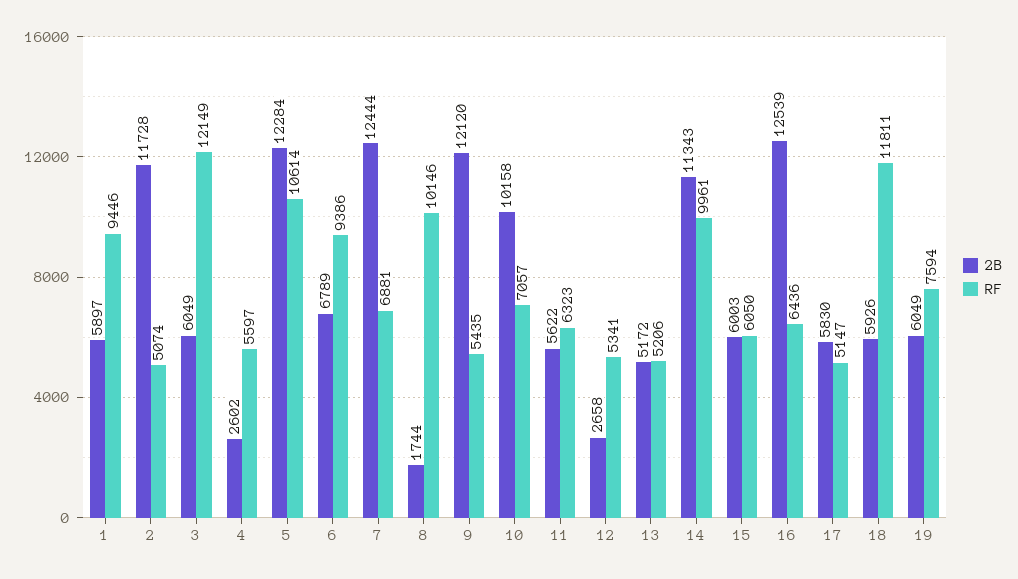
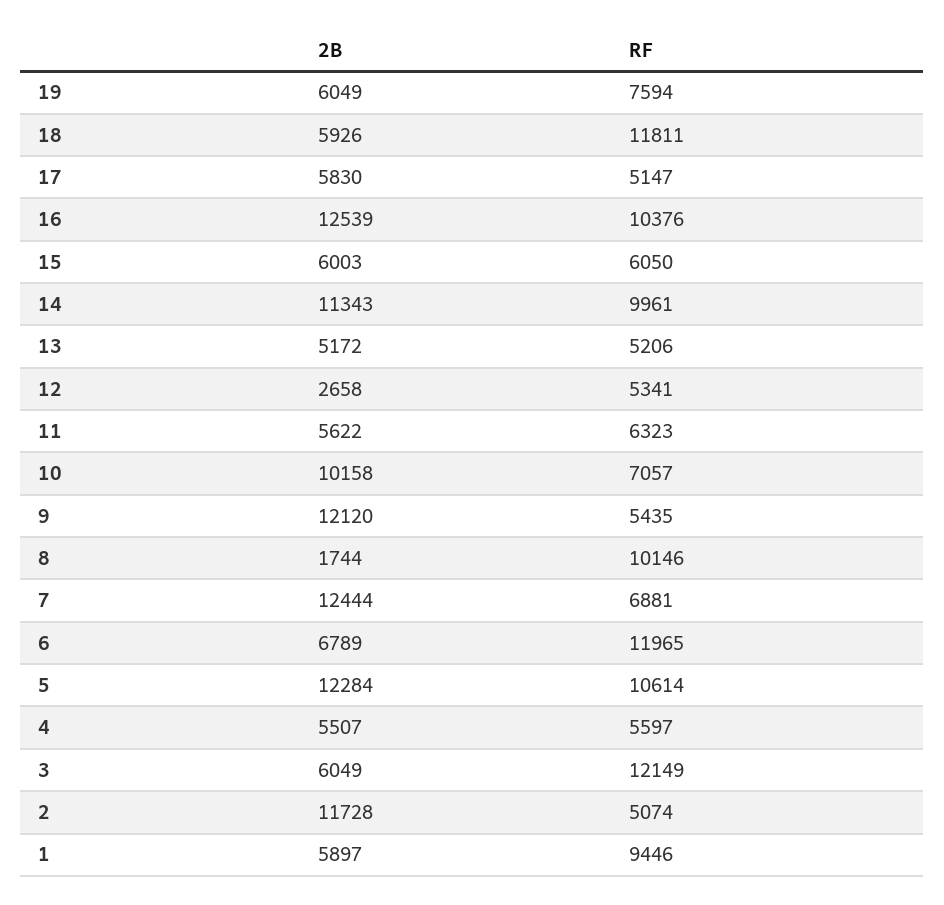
  {
    "2B": {
      "1": 5897,
      "2": 11728,
      "3": 6049,
-     "4": 2602,
+     "4": 5507,
      "5": 12284,
      "6": 6789,
      "7": 12444,
      "8": 1744,
      "9": 12120,
      "10": 10158,
      "11": 5622,
      "12": 2658,
      "13": 5172,
      "14": 11343,
      "15": 6003,
      "16": 12539,
      "17": 5830,
      "18": 5926,
      "19": 6049
    },
    "RF": {
      "1": 9446,
      "2": 5074,
      "3": 12149,
      "4": 5597,
      "5": 10614,
-     "6": 9386,
+     "6": 11965,
      "7": 6881,
      "8": 10146,
      "9": 5435,
      "10": 7057,
      "11": 6323,
      "12": 5341,
      "13": 5206,
      "14": 9961,
      "15": 6050,
-     "16": 6436,
+     "16": 10376,
      "17": 5147,
      "18": 11811,
      "19": 7594
    }
  }

